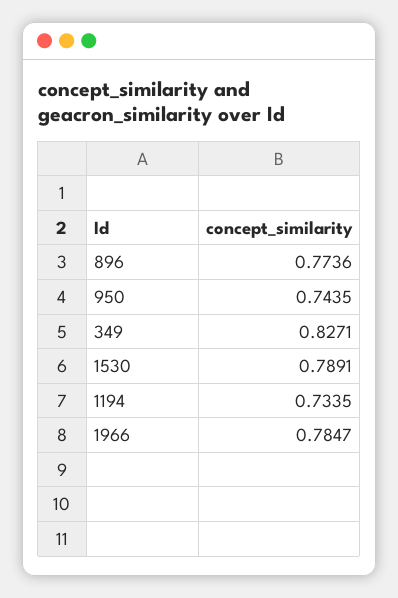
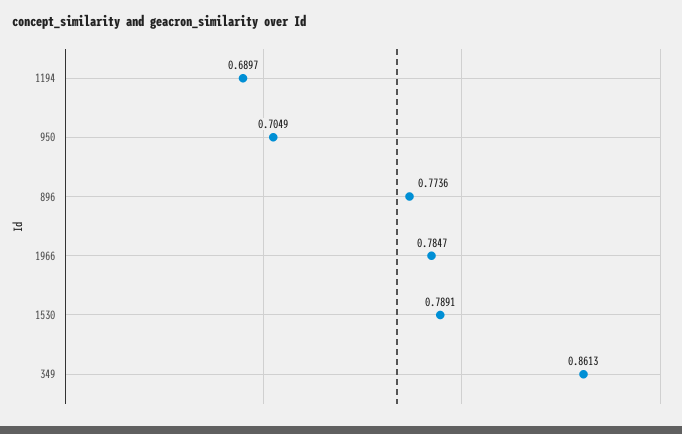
  {
    "896": 0.7736,
-   "950": 0.7435,
+   "950": 0.7049,
-   "349": 0.8271,
+   "349": 0.8613,
    "1530": 0.7891,
-   "1194": 0.7335,
+   "1194": 0.6897,
    "1966": 0.7847
  }

